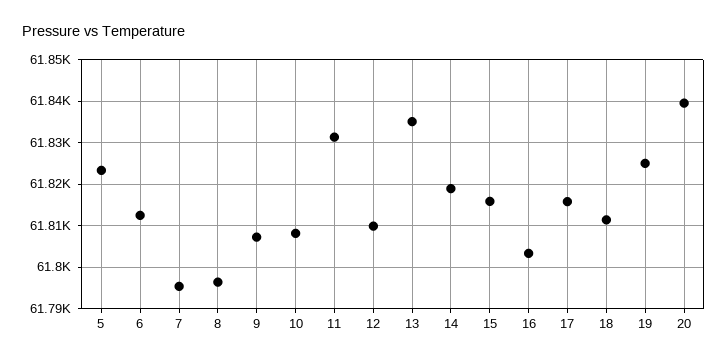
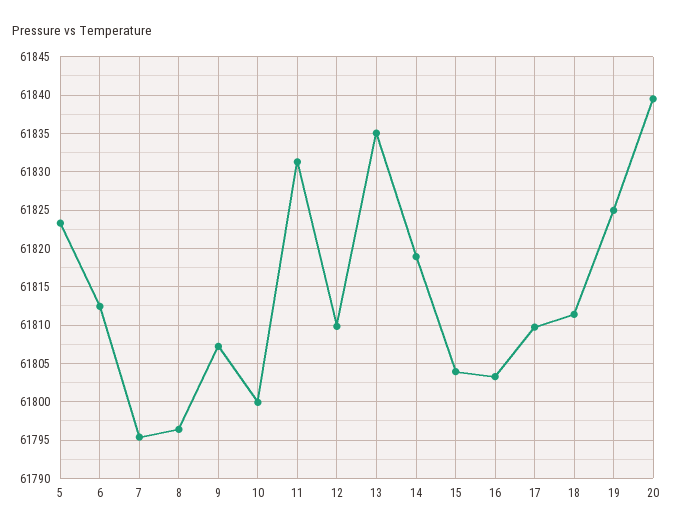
  {
    "5": 61823,
    "6": 61812,
    "7": 61795,
    "8": 61796,
    "9": 61807,
-   "10": 61808,
+   "10": 61800,
    "11": 61831,
    "12": 61810,
    "13": 61835,
    "14": 61819,
-   "15": 61816,
+   "15": 61804,
    "16": 61803,
-   "17": 61816,
+   "17": 61810,
    "18": 61811,
    "19": 61825,
    "20": 61840
  }

